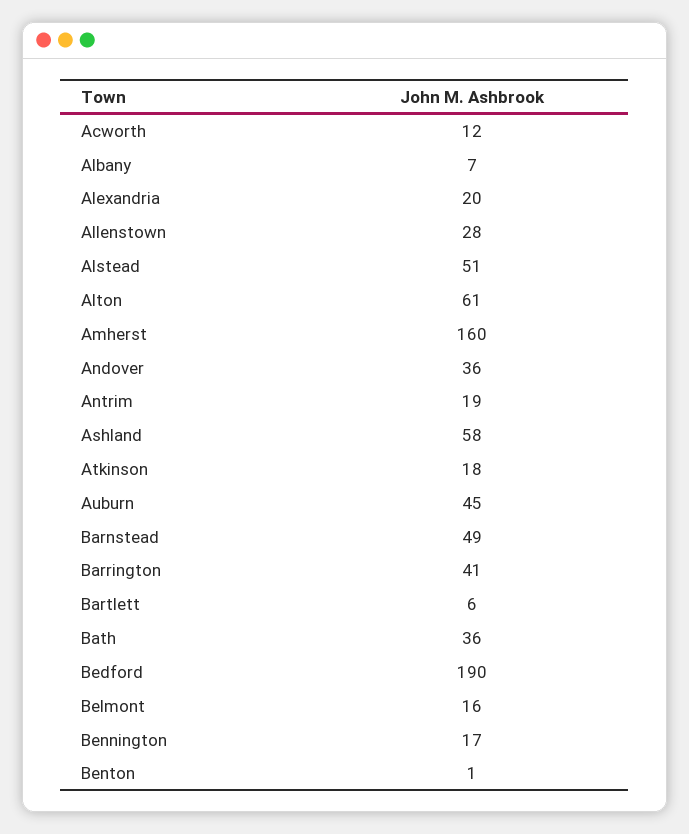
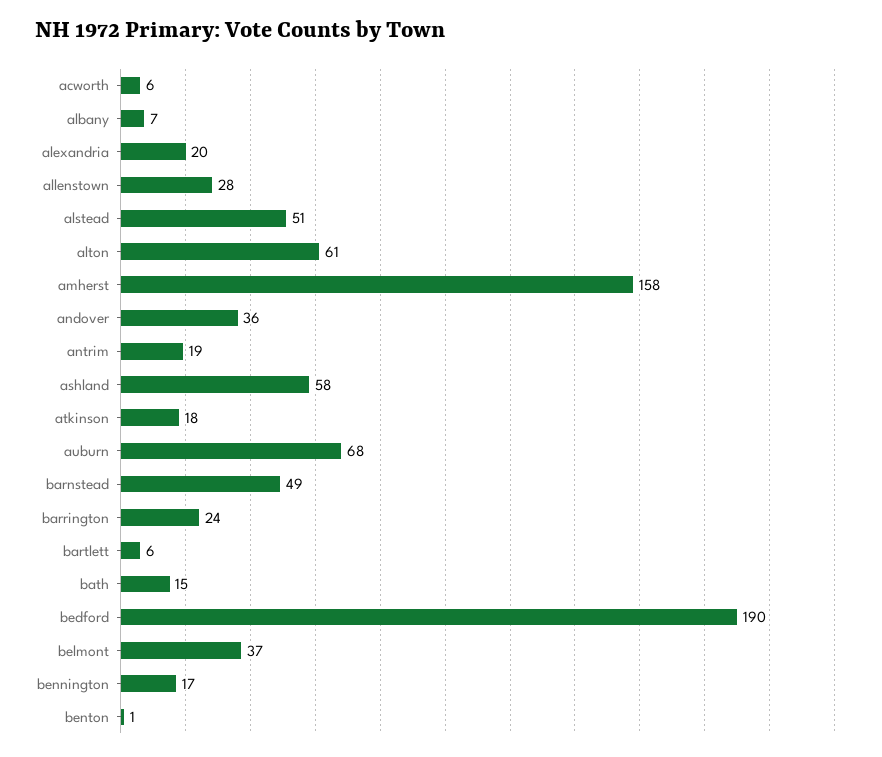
  {
-   "Acworth": 12,
+   "Acworth": 6,
    "Albany": 7,
    "Alexandria": 20,
    "Allenstown": 28,
    "Alstead": 51,
    "Alton": 61,
-   "Amherst": 160,
+   "Amherst": 158,
    "Andover": 36,
    "Antrim": 19,
    "Ashland": 58,
    "Atkinson": 18,
-   "Auburn": 45,
+   "Auburn": 68,
    "Barnstead": 49,
-   "Barrington": 41,
+   "Barrington": 24,
    "Bartlett": 6,
-   "Bath": 36,
+   "Bath": 15,
    "Bedford": 190,
-   "Belmont": 16,
+   "Belmont": 37,
    "Bennington": 17,
    "Benton": 1
  }

